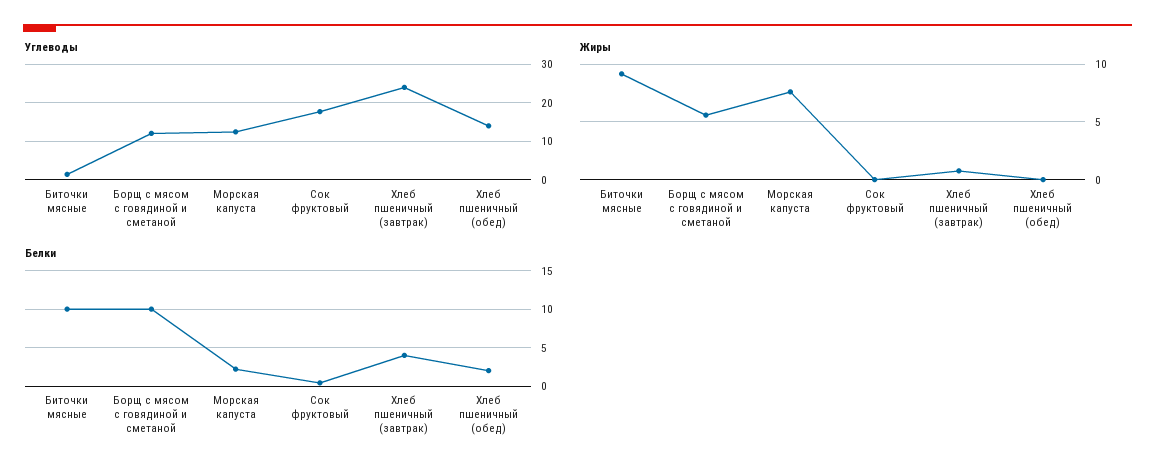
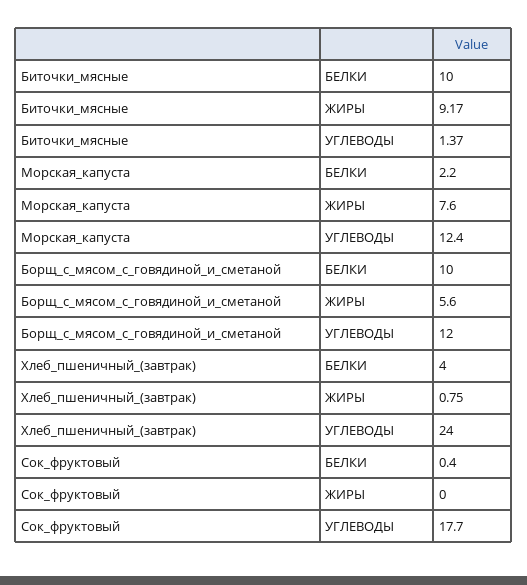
  {
    "Углеводы": {
      "Биточки мясные": 1.37,
      "Борщ с мясом с говядиной и сметаной": 12,
      "Морская капуста": 12.4,
      "Сок фруктовый": 17.7,
-     "Хлеб пшеничный (завтрак)": 24,
+     "Хлеб пшеничный (завтрак)": 24
-     "Хлеб пшеничный (обед)": 14
    },
    "Жиры": {
      "Биточки мясные": 9.17,
      "Борщ с мясом с говядиной и сметаной": 5.6,
      "Морская капуста": 7.6,
      "Сок фруктовый": 0,
-     "Хлеб пшеничный (завтрак)": 0.75,
+     "Хлеб пшеничный (завтрак)": 0.75
-     "Хлеб пшеничный (обед)": 0
    },
    "Белки": {
      "Биточки мясные": 10,
      "Борщ с мясом с говядиной и сметаной": 10,
      "Морская капуста": 2.2,
      "Сок фруктовый": 0.4,
-     "Хлеб пшеничный (завтрак)": 4,
+     "Хлеб пшеничный (завтрак)": 4
-     "Хлеб пшеничный (обед)": 2
    }
  }

